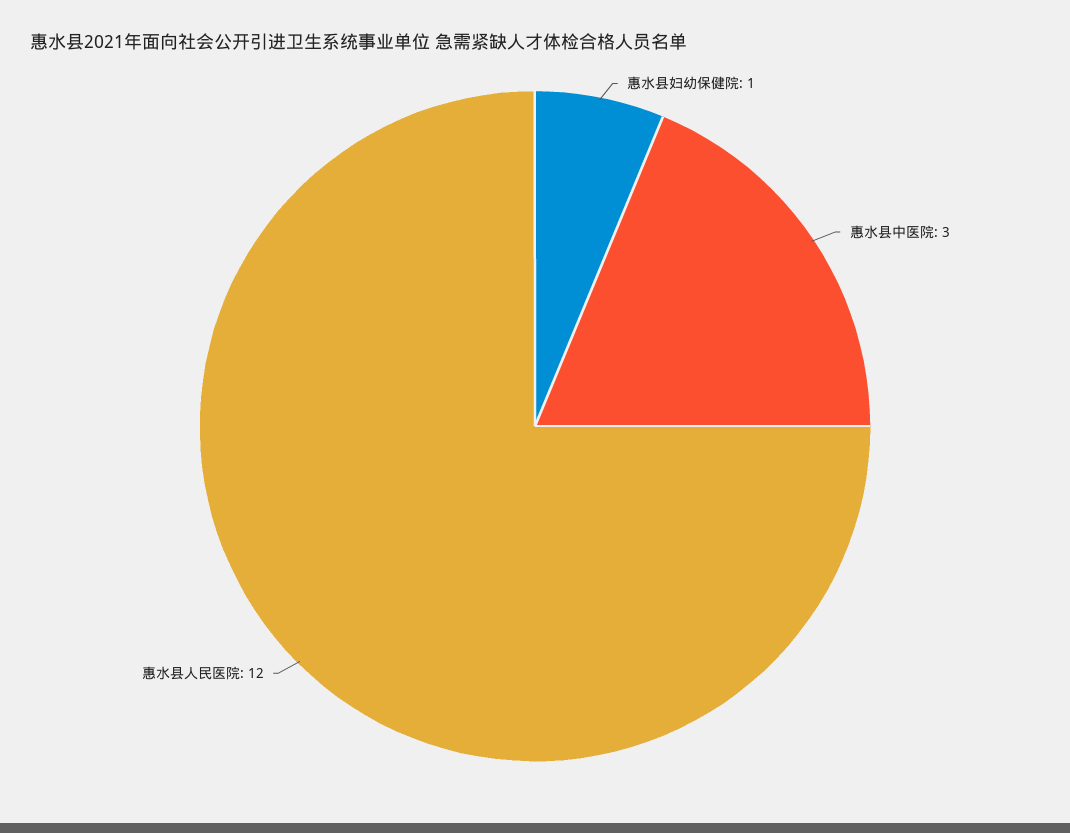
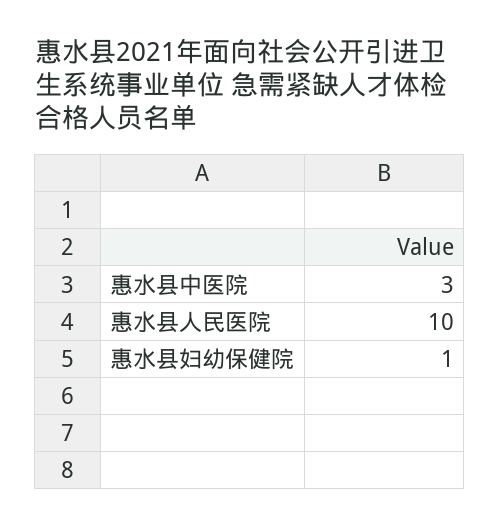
  {
    "惠水县妇幼保健院": 1,
    "惠水县中医院": 3,
-   "惠水县人民医院": 12
+   "惠水县人民医院": 10
  }

